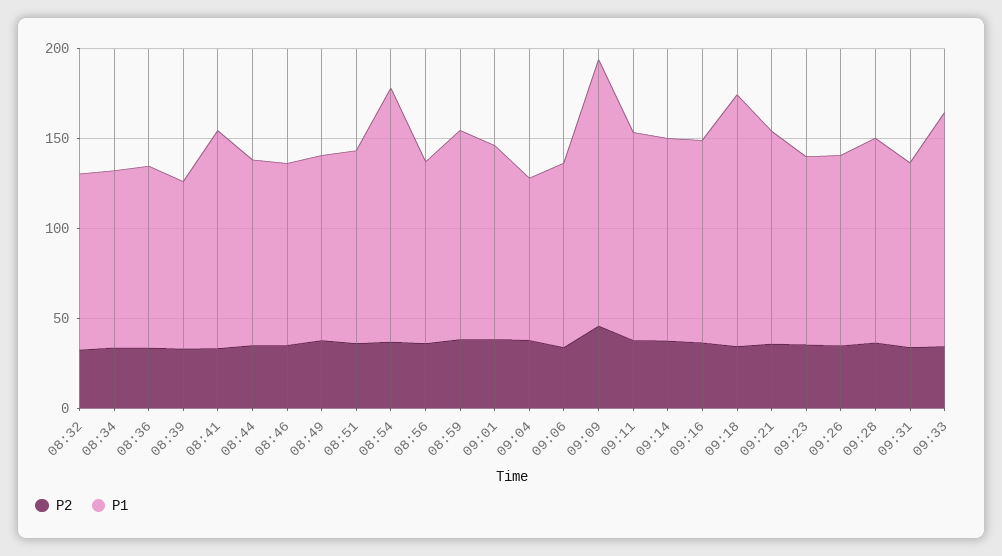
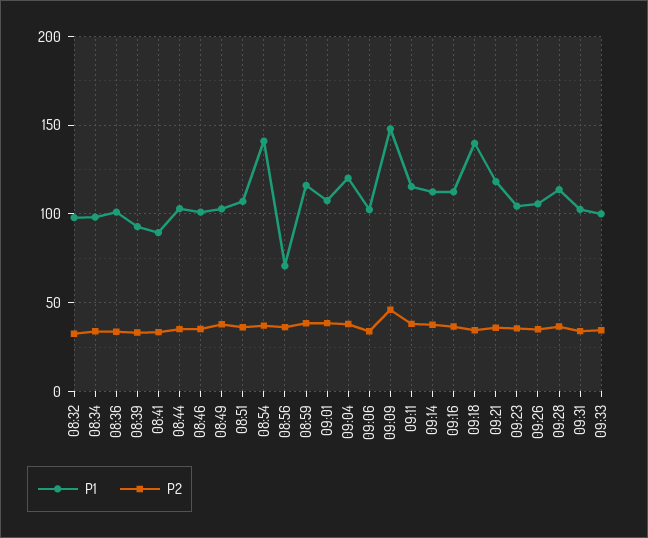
  {
    "P2": {
      "08:32": 35,
      "08:34": 35,
      "08:36": 35,
      "08:39": 35,
      "08:41": 35,
      "08:44": 35,
      "08:46": 35,
      "08:49": 40,
      "08:51": 35,
      "08:54": 35,
      "08:56": 35,
      "08:59": 40,
      "09:01": 40,
      "09:04": 40,
      "09:06": 35,
      "09:09": 45,
      "09:11": 40,
      "09:14": 40,
      "09:16": 35,
      "09:18": 35,
      "09:21": 35,
      "09:23": 35,
      "09:26": 35,
      "09:28": 35,
      "09:31": 35,
      "09:33": 35
    },
    "P1": {
      "08:32": 100,
      "08:34": 100,
      "08:36": 100,
      "08:39": 95,
-     "08:41": 120,
+     "08:41": 90,
      "08:44": 105,
      "08:46": 100,
      "08:49": 105,
      "08:51": 105,
      "08:54": 140,
-     "08:56": 100,
+     "08:56": 70,
      "08:59": 115,
      "09:01": 110,
-     "09:04": 90,
+     "09:04": 120,
      "09:06": 100,
      "09:09": 150,
      "09:11": 115,
      "09:14": 115,
      "09:16": 110,
      "09:18": 140,
      "09:21": 120,
      "09:23": 105,
      "09:26": 105,
      "09:28": 115,
      "09:31": 105,
-     "09:33": 130
+     "09:33": 100
    }
  }

